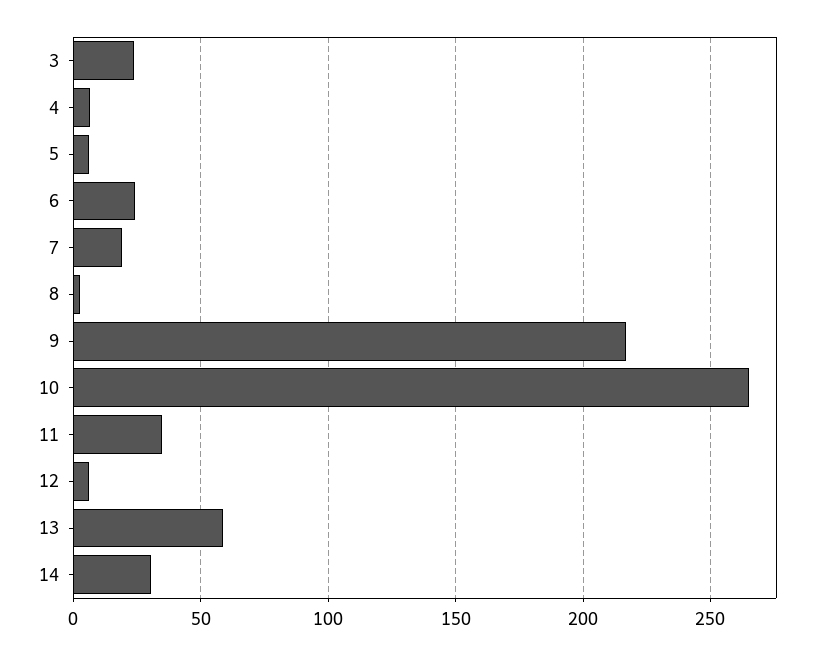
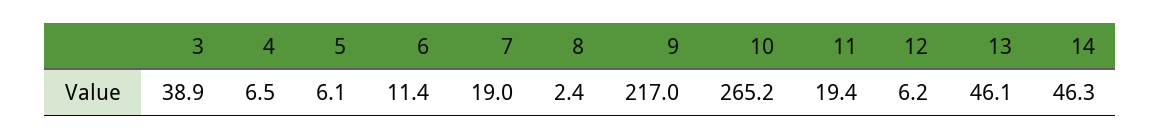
  {
-   "3": 25,
+   "3": 38.9,
    "4": 6.5,
    "5": 6.1,
-   "6": 25,
+   "6": 11.4,
    "7": 19,
    "8": 2.4,
    "9": 217,
    "10": 265.2,
-   "11": 35,
+   "11": 19.4,
    "12": 6.2,
-   "13": 60,
+   "13": 46.1,
-   "14": 30
+   "14": 46.3
  }

